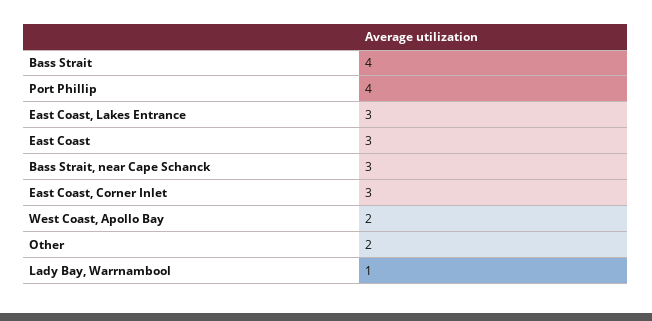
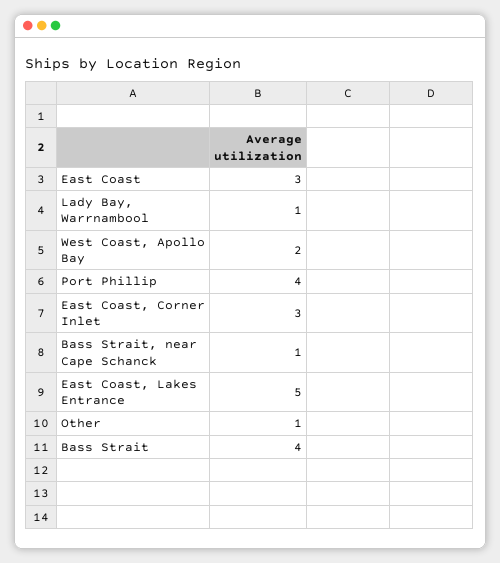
  {
    "Bass Strait": 4,
    "Port Phillip": 4,
-   "East Coast, Lakes Entrance": 3,
+   "East Coast, Lakes Entrance": 5,
    "East Coast": 3,
-   "Bass Strait, near Cape Schanck": 3,
+   "Bass Strait, near Cape Schanck": 1,
    "East Coast, Corner Inlet": 3,
    "West Coast, Apollo Bay": 2,
-   "Other": 2,
+   "Other": 1,
    "Lady Bay, Warrnambool": 1
  }

